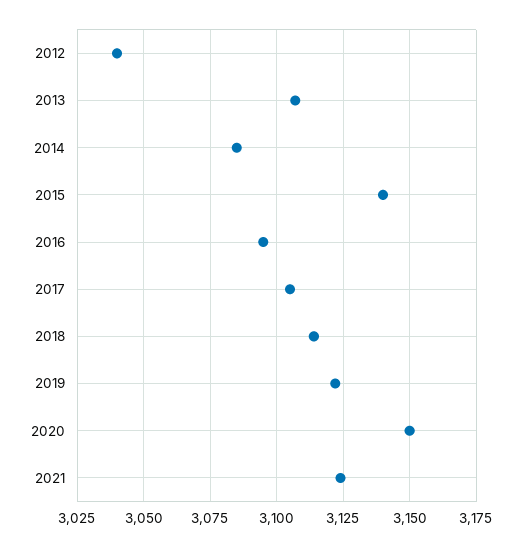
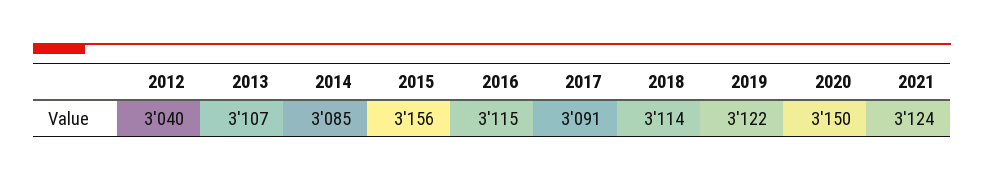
  {
    "2012": 3040,
    "2013": 3107,
    "2014": 3085,
-   "2015": 3140,
+   "2015": 3156,
-   "2016": 3095,
+   "2016": 3115,
-   "2017": 3105,
+   "2017": 3091,
    "2018": 3114,
    "2019": 3122,
    "2020": 3150,
    "2021": 3124
  }

